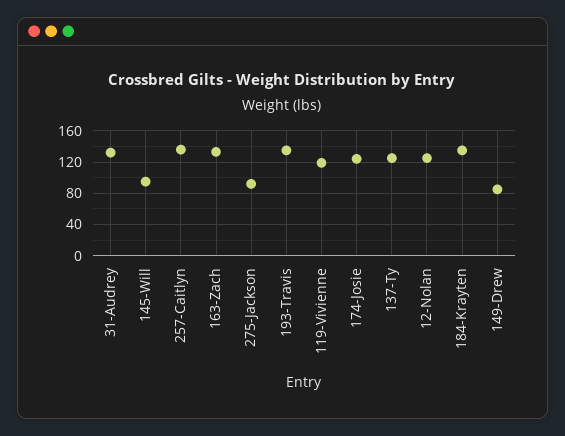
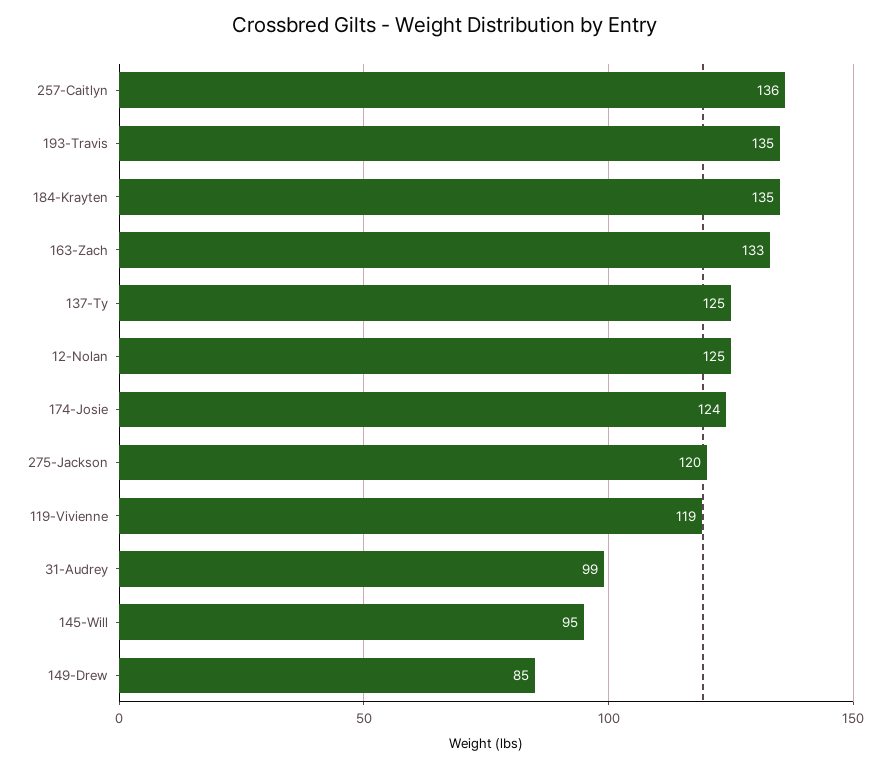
  {
-   "31-Audrey": 130,
+   "31-Audrey": 99,
    "145-Will": 95,
    "257-Caitlyn": 136,
    "163-Zach": 133,
-   "275-Jackson": 90,
+   "275-Jackson": 120,
    "193-Travis": 135,
    "119-Vivienne": 119,
    "174-Josie": 124,
    "137-Ty": 125,
    "12-Nolan": 125,
    "184-Krayten": 135,
    "149-Drew": 85
  }

